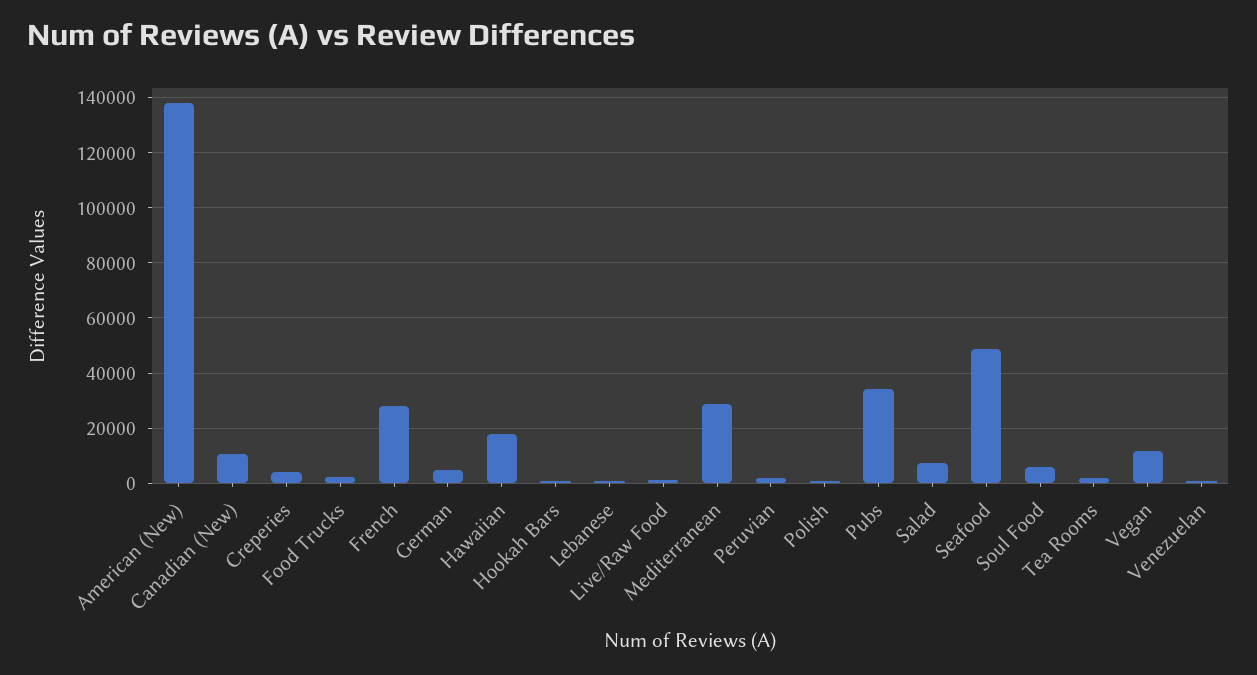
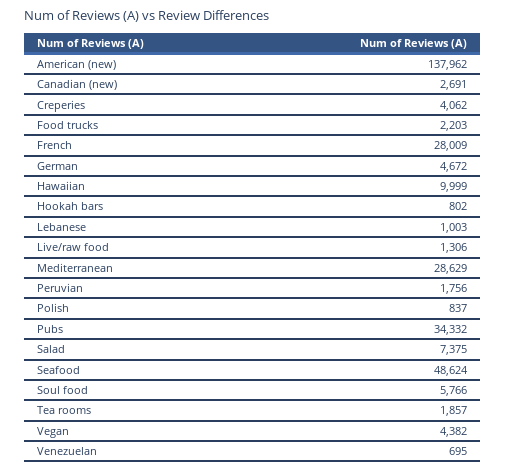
  {
    "American (New)": 137962,
-   "Canadian (New)": 10000,
+   "Canadian (New)": 2691,
    "Creperies": 4062,
    "Food Trucks": 2203,
    "French": 28009,
    "German": 4672,
-   "Hawaiian": 17500,
+   "Hawaiian": 9999,
    "Hookah Bars": 802,
    "Lebanese": 1003,
    "Live/Raw Food": 1306,
    "Mediterranean": 28629,
    "Peruvian": 1756,
    "Polish": 837,
    "Pubs": 34332,
    "Salad": 7375,
    "Seafood": 48624,
    "Soul Food": 5766,
    "Tea Rooms": 1857,
-   "Vegan": 12500,
+   "Vegan": 4382,
    "Venezuelan": 695
  }

